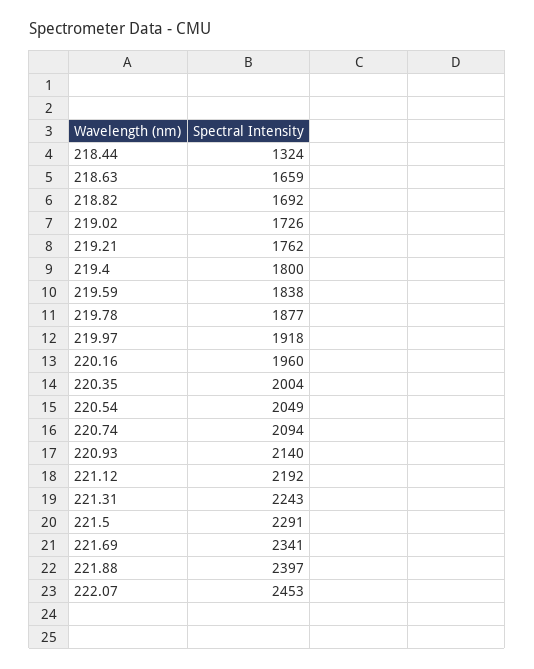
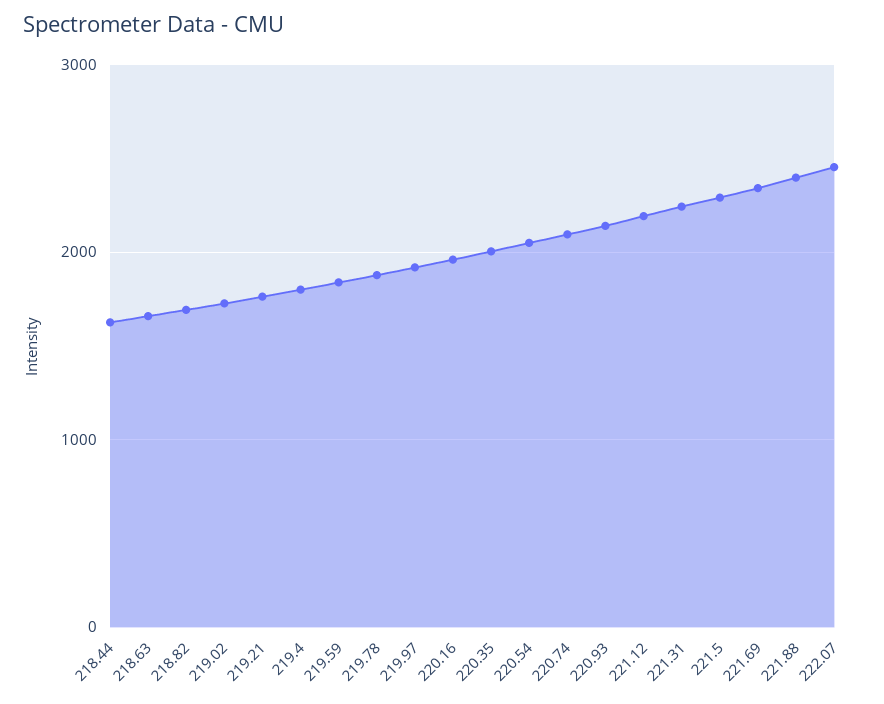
  {
-   "218.44": 1324,
+   "218.44": 1600,
    "218.63": 1659,
    "218.82": 1692,
    "219.02": 1726,
    "219.21": 1762,
    "219.4": 1800,
    "219.59": 1838,
    "219.78": 1877,
    "219.97": 1918,
    "220.16": 1960,
    "220.35": 2004,
    "220.54": 2049,
    "220.74": 2094,
    "220.93": 2140,
    "221.12": 2192,
    "221.31": 2243,
    "221.5": 2291,
    "221.69": 2341,
    "221.88": 2397,
    "222.07": 2453
  }

